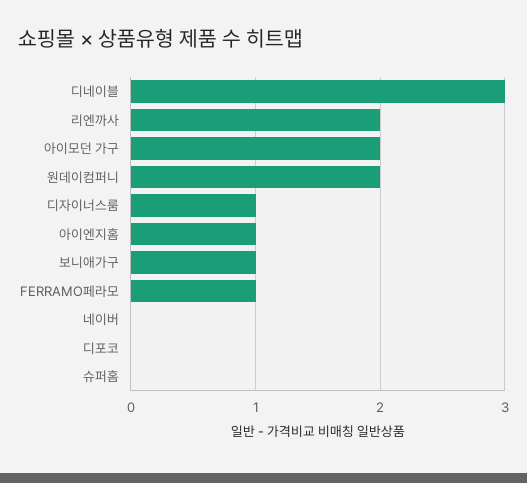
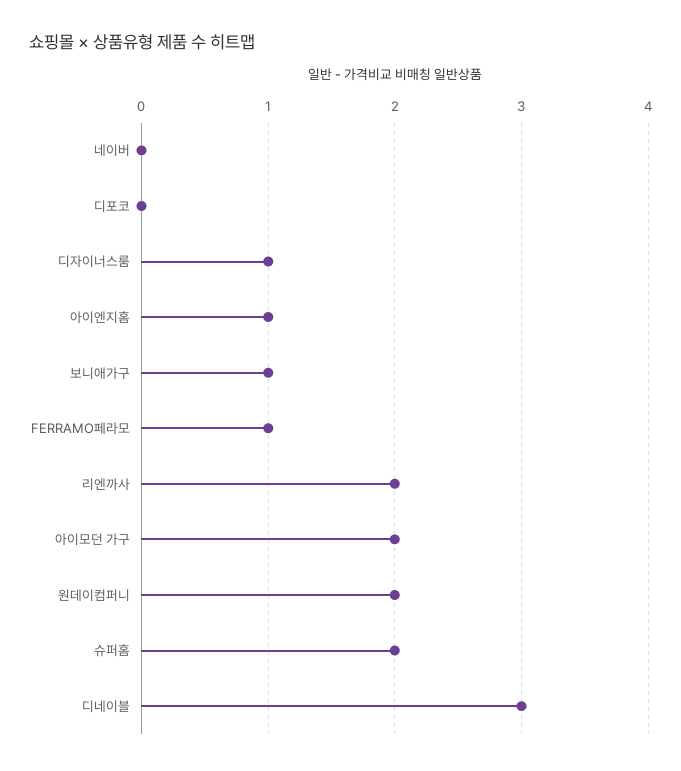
  {
    "디네이블": 3,
    "리엔까사": 2,
    "아이모던 가구": 2,
    "원데이컴퍼니": 2,
    "디자이너스룸": 1,
    "아이엔지홈": 1,
    "보니애가구": 1,
    "FERRAMO페라모": 1,
    "네이버": 0,
    "디포코": 0,
-   "슈퍼홈": 0
+   "슈퍼홈": 2
  }

